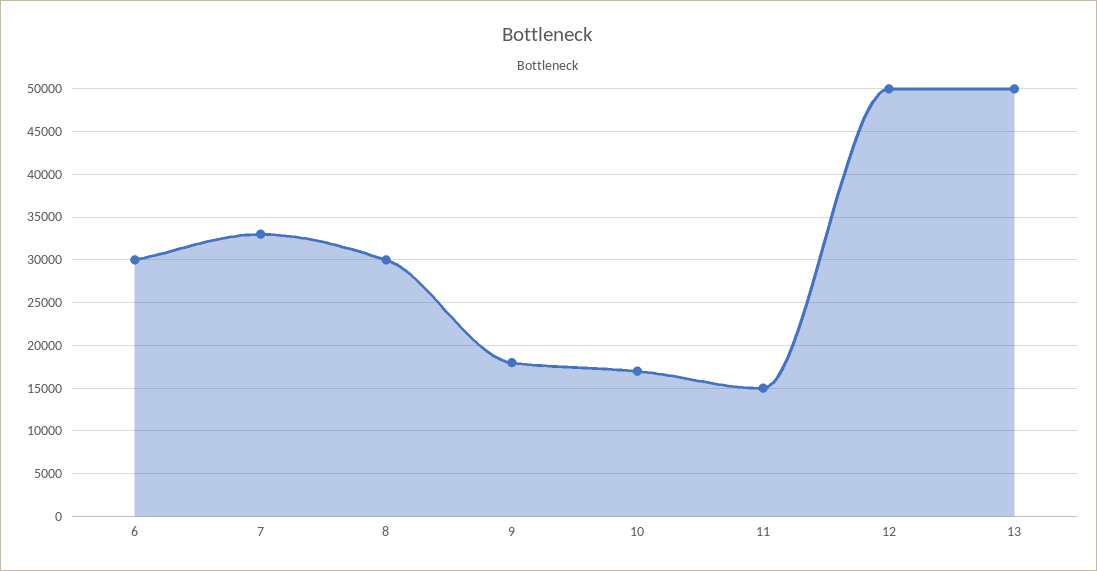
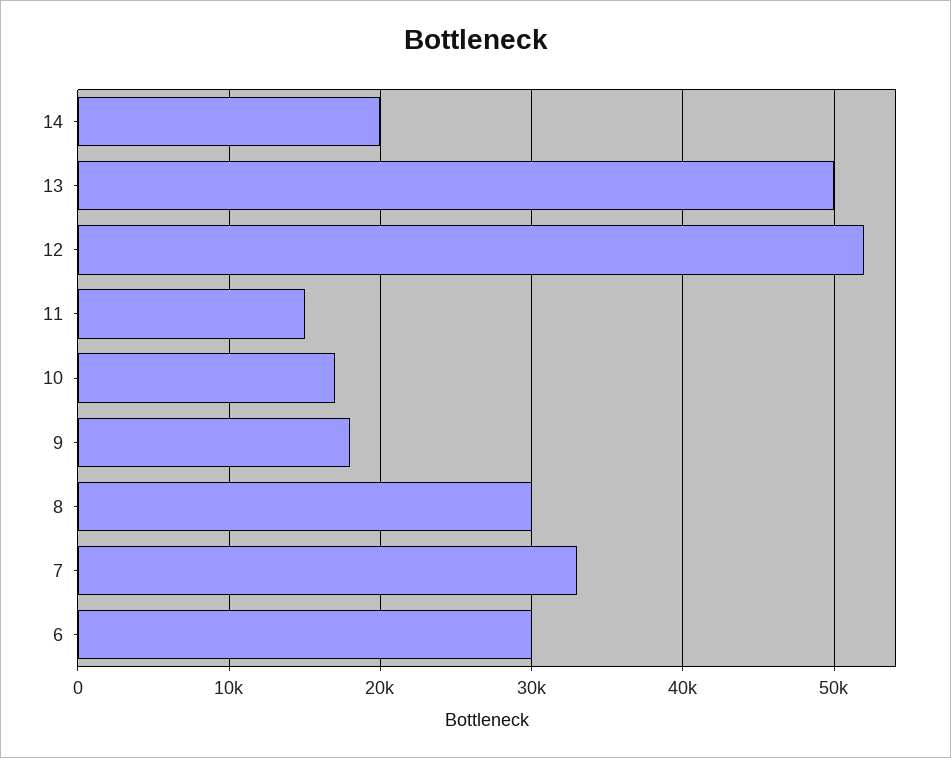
  {
    "6": 30000,
    "7": 33000,
    "8": 30000,
    "9": 18000,
    "10": 17000,
    "11": 15000,
-   "12": 50000,
+   "12": 52000,
-   "13": 50000
+   "13": 50000,
+   "14": 20000
  }

